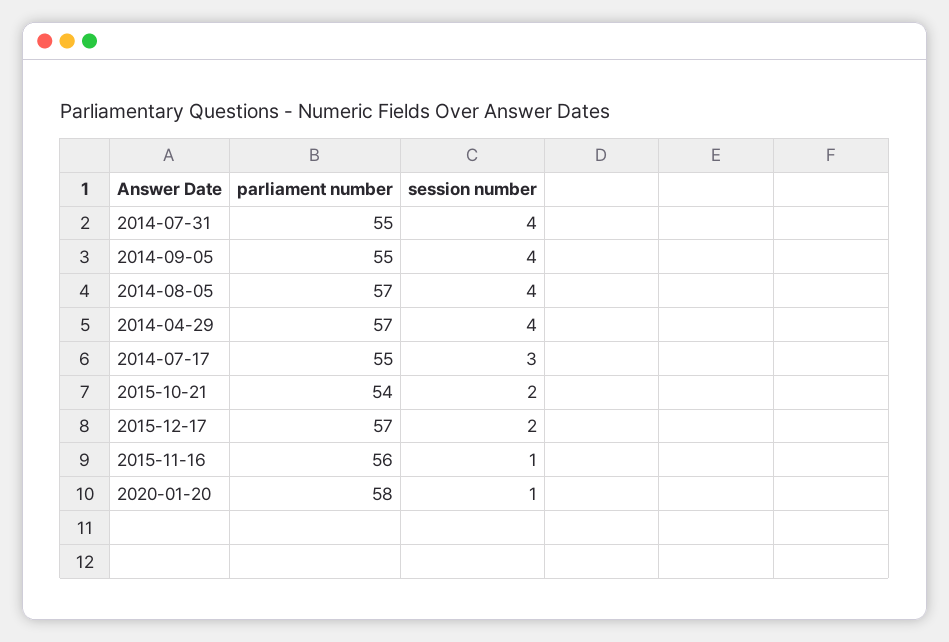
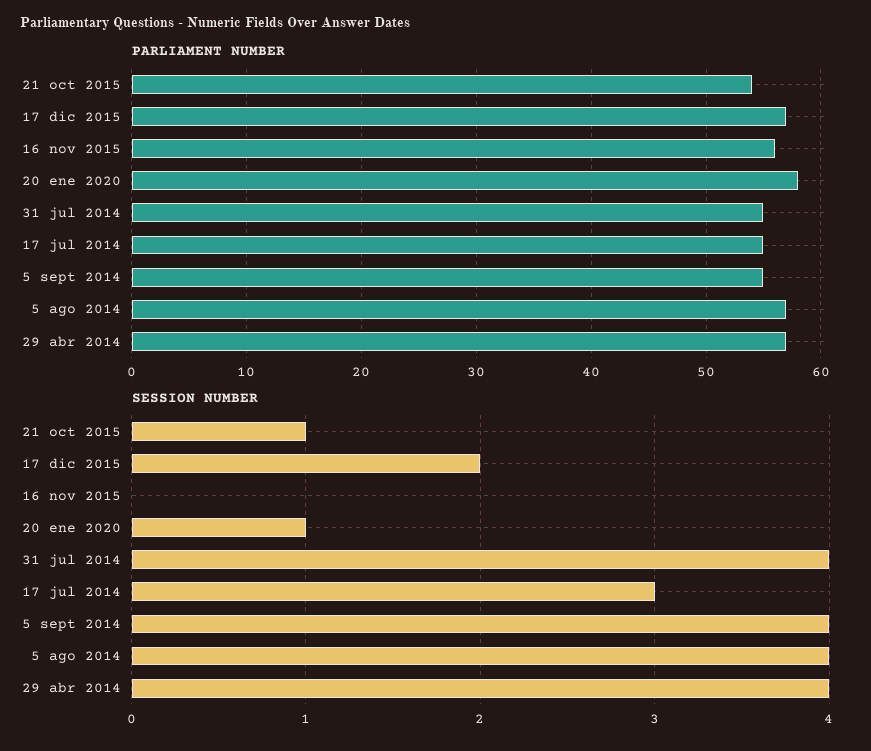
  {
    "parliament number": {
      "2014-07-31": 55,
      "2014-09-05": 55,
      "2014-08-05": 57,
      "2014-04-29": 57,
      "2014-07-17": 55,
      "2015-10-21": 54,
      "2015-12-17": 57,
      "2015-11-16": 56,
      "2020-01-20": 58
    },
    "session number": {
      "2014-07-31": 4,
      "2014-09-05": 4,
      "2014-08-05": 4,
      "2014-04-29": 4,
      "2014-07-17": 3,
-     "2015-10-21": 2,
+     "2015-10-21": 1,
      "2015-12-17": 2,
-     "2015-11-16": 1,
+     "2015-11-16": 0,
      "2020-01-20": 1
    }
  }

